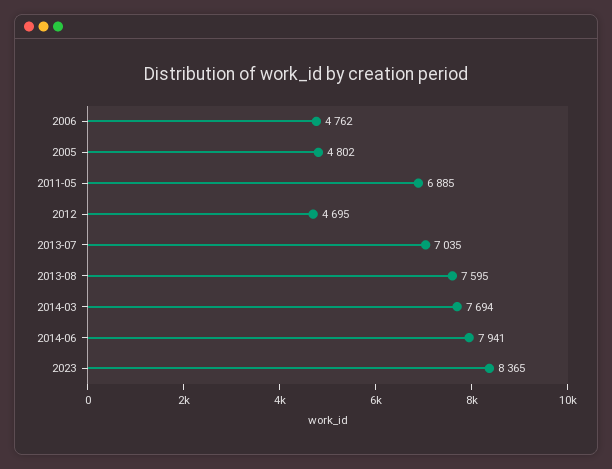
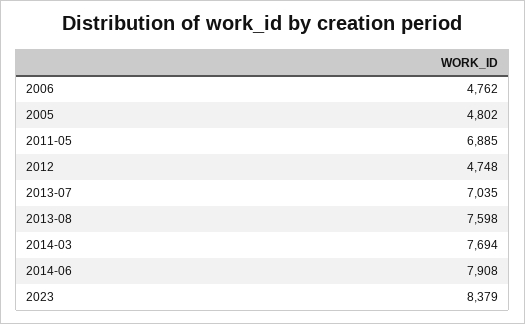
  {
    "2006": 4762,
    "2005": 4802,
    "2011-05": 6885,
-   "2012": 4695,
+   "2012": 4748,
    "2013-07": 7035,
-   "2013-08": 7595,
+   "2013-08": 7598,
    "2014-03": 7694,
-   "2014-06": 7941,
+   "2014-06": 7908,
-   "2023": 8365
+   "2023": 8379
  }

